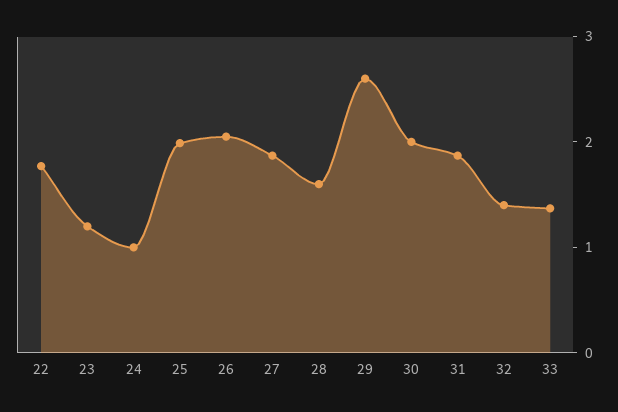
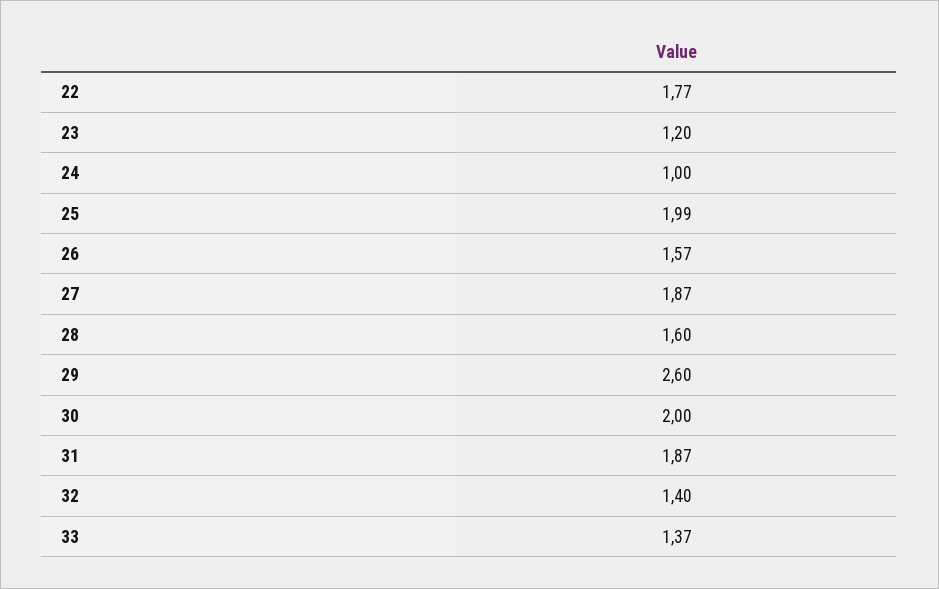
  {
    "22": 1.77,
    "23": 1.2,
    "24": 1,
    "25": 1.99,
-   "26": 2,
+   "26": 1.57,
    "27": 1.87,
    "28": 1.6,
    "29": 2.6,
    "30": 2,
    "31": 1.87,
    "32": 1.4,
    "33": 1.37
  }

